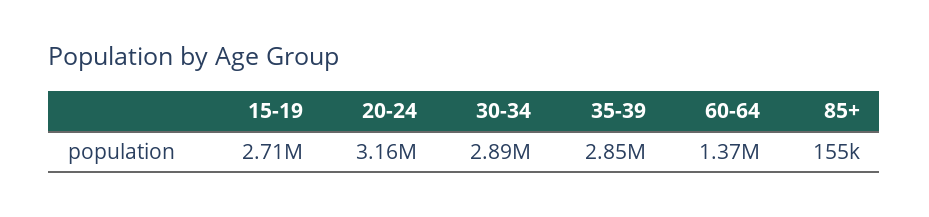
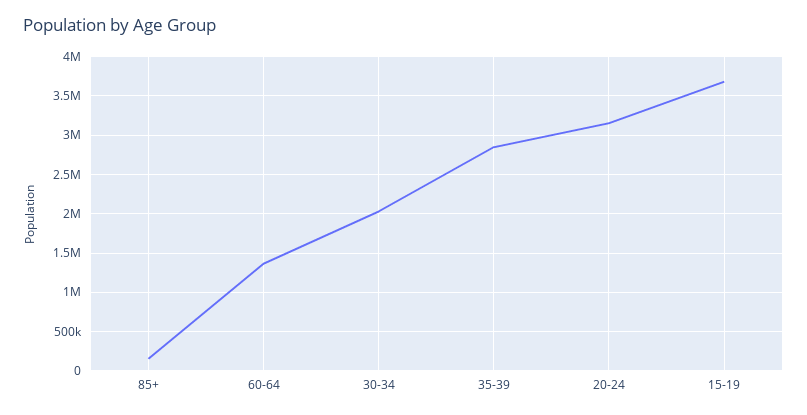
  {
-   "15-19": 2710000,
+   "15-19": 3700000,
    "20-24": 3160000,
-   "30-34": 2890000,
+   "30-34": 2000000,
    "35-39": 2850000,
    "60-64": 1370000,
    "85+": 155000
  }

